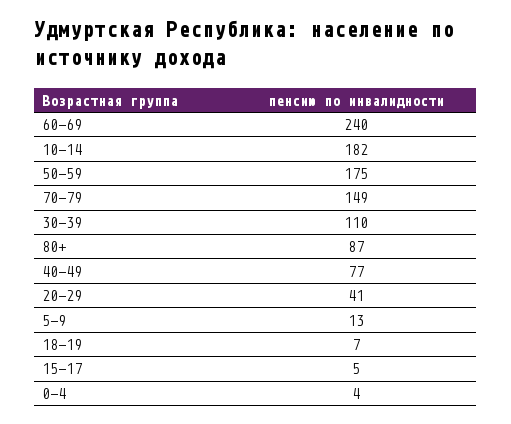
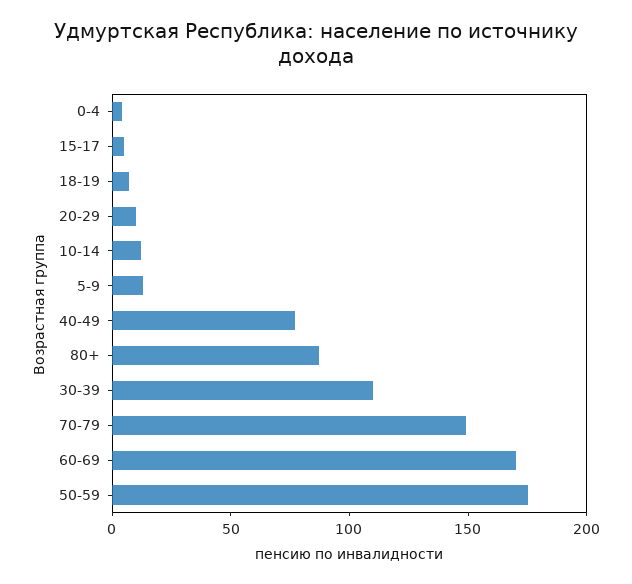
  {
-   "60-69": 240,
+   "60-69": 170,
-   "10-14": 182,
+   "10-14": 10,
    "50-59": 175,
    "70-79": 149,
    "30-39": 110,
    "80+": 87,
    "40-49": 77,
-   "20-29": 41,
+   "20-29": 10,
    "5-9": 13,
    "18-19": 7,
    "15-17": 5,
    "0-4": 4
  }

